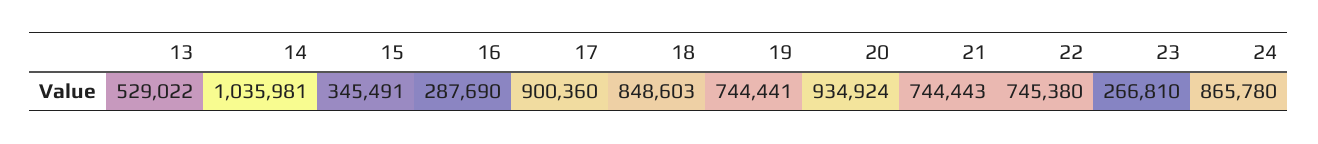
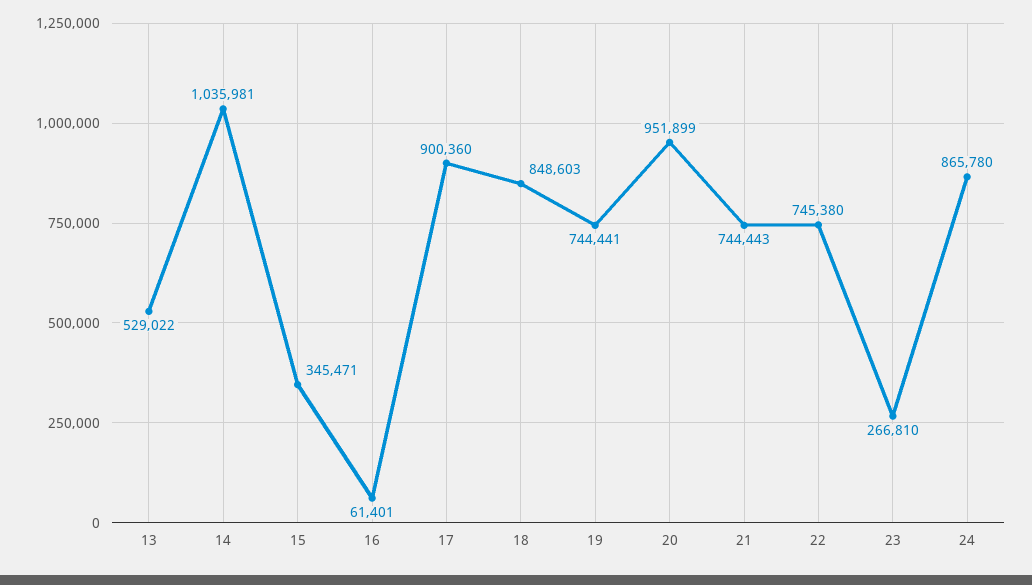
  {
    "13": 529022,
    "14": 1035981,
-   "15": 345491,
+   "15": 345471,
-   "16": 287690,
+   "16": 61401,
    "17": 900360,
    "18": 848603,
    "19": 744441,
-   "20": 934924,
+   "20": 951899,
    "21": 744443,
    "22": 745380,
    "23": 266810,
    "24": 865780
  }

